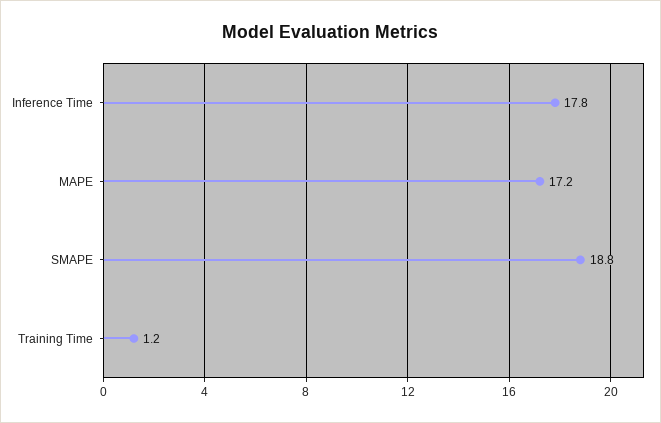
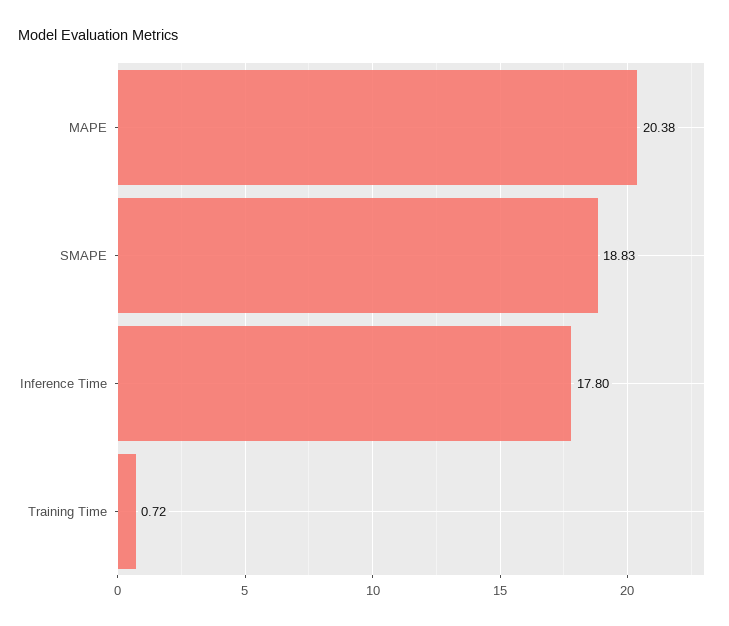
  {
    "Inference Time": 17.8,
-   "MAPE": 17.2,
+   "MAPE": 20.38,
    "SMAPE": 18.83,
-   "Training Time": 1.2
+   "Training Time": 0.72
  }

